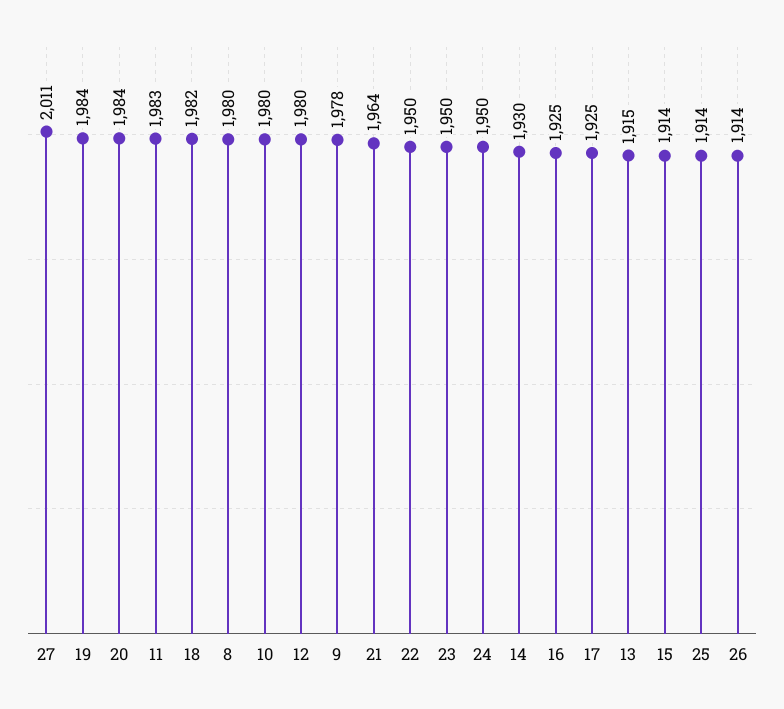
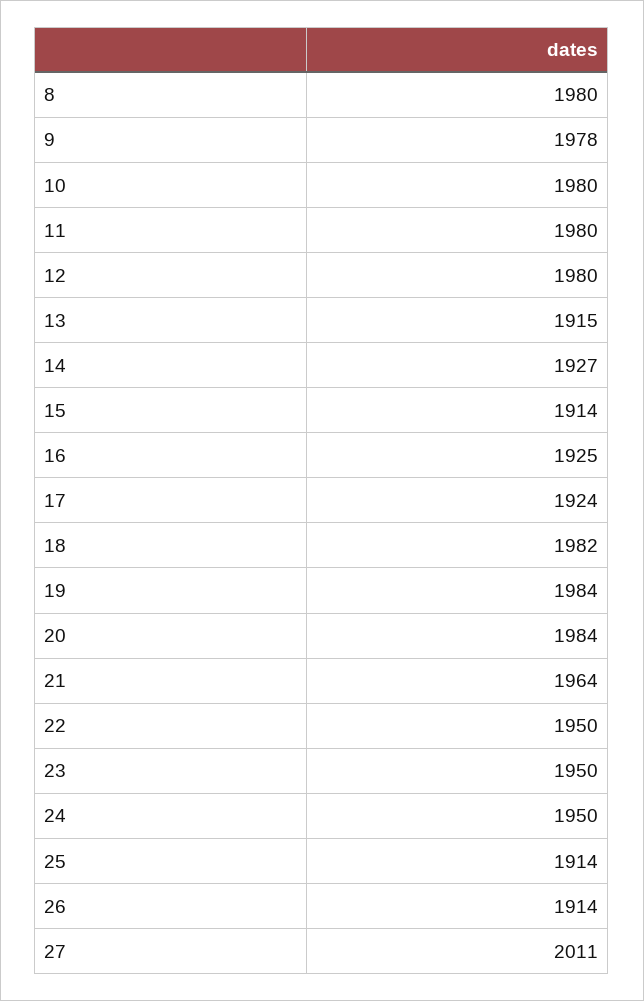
  {
    "27": 2011,
    "19": 1984,
    "20": 1984,
-   "11": 1983,
+   "11": 1980,
    "18": 1982,
    "8": 1980,
    "10": 1980,
    "12": 1980,
    "9": 1978,
    "21": 1964,
    "22": 1950,
    "23": 1950,
    "24": 1950,
-   "14": 1930,
+   "14": 1927,
    "16": 1925,
-   "17": 1925,
+   "17": 1924,
    "13": 1915,
    "15": 1914,
    "25": 1914,
    "26": 1914
  }

